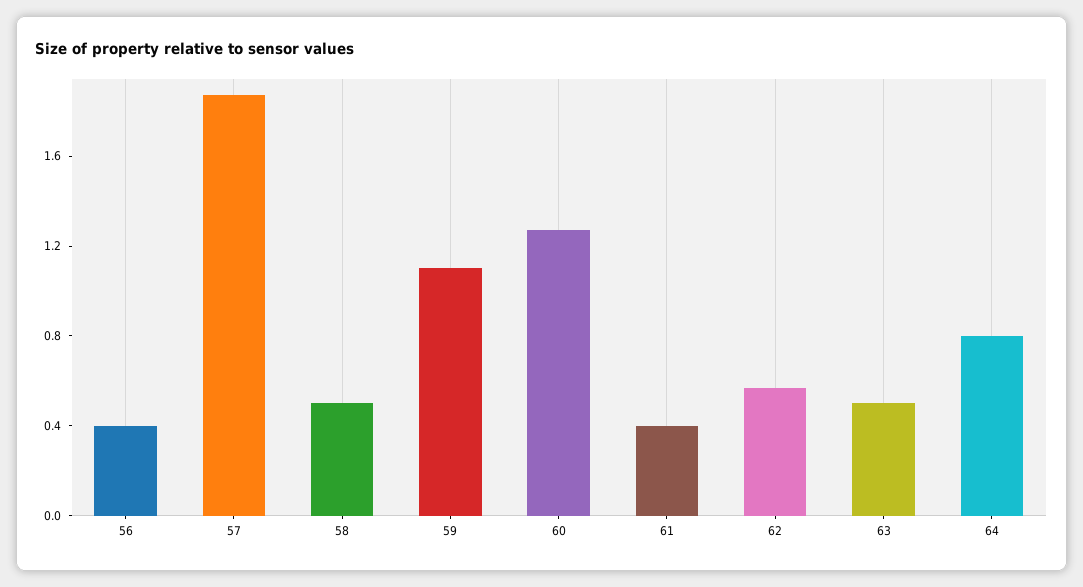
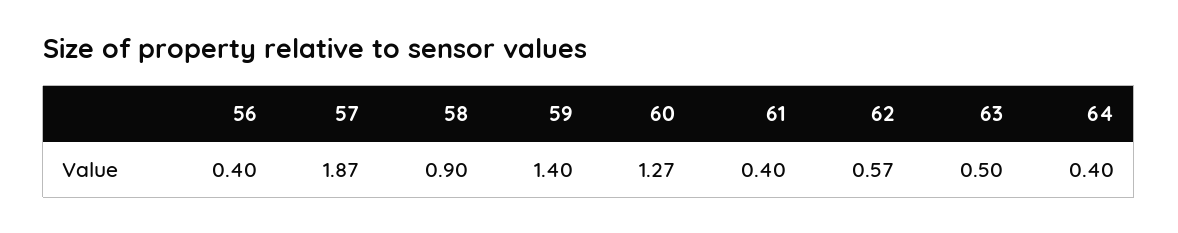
  {
    "56": 0.4,
    "57": 1.87,
-   "58": 0.5,
+   "58": 0.9,
-   "59": 1.1,
+   "59": 1.4,
    "60": 1.27,
    "61": 0.4,
    "62": 0.57,
    "63": 0.5,
-   "64": 0.8
+   "64": 0.4
  }

